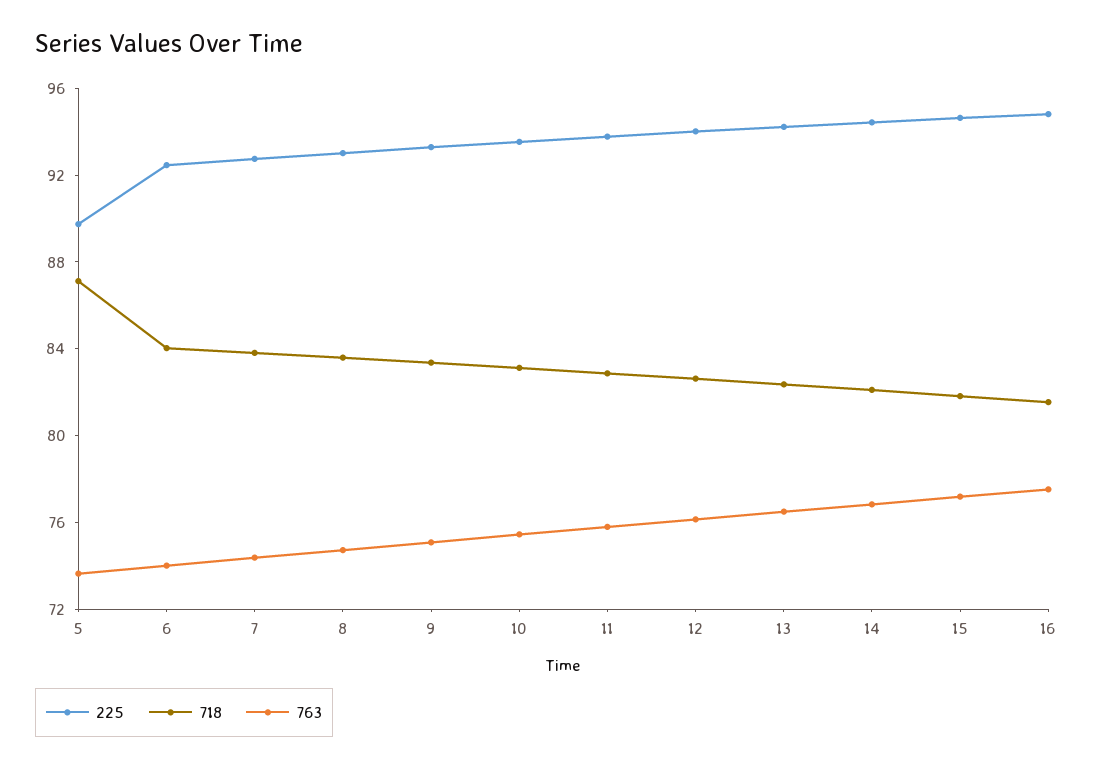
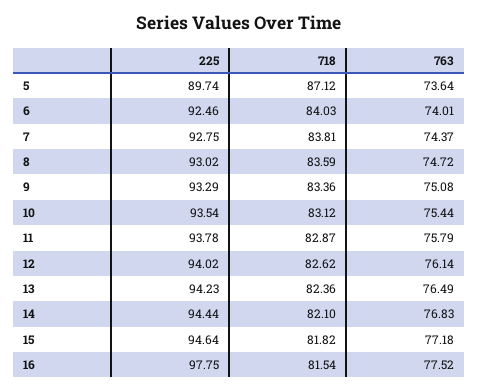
  {
    "225": {
      "5": 89.74,
      "6": 92.46,
      "7": 92.75,
      "8": 93.02,
      "9": 93.29,
      "10": 93.54,
      "11": 93.78,
      "12": 94.02,
      "13": 94.23,
      "14": 94.44,
      "15": 94.64,
-     "16": 95
+     "16": 97.75
    },
    "718": {
      "5": 87.12,
      "6": 84.03,
      "7": 83.81,
      "8": 83.59,
      "9": 83.36,
      "10": 83.12,
      "11": 82.87,
      "12": 82.62,
      "13": 82.36,
      "14": 82.1,
      "15": 81.82,
      "16": 81.54
    },
    "763": {
      "5": 73.64,
      "6": 74.01,
      "7": 74.37,
      "8": 74.72,
      "9": 75.08,
      "10": 75.44,
      "11": 75.79,
      "12": 76.14,
      "13": 76.49,
      "14": 76.83,
      "15": 77.18,
      "16": 77.52
    }
  }

